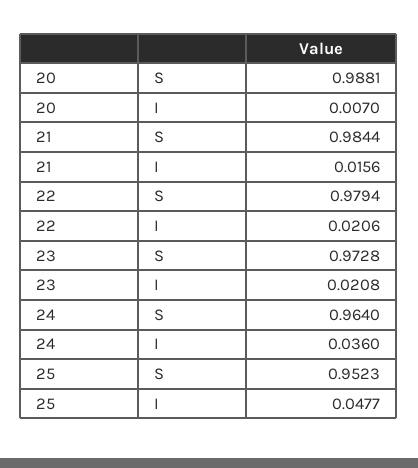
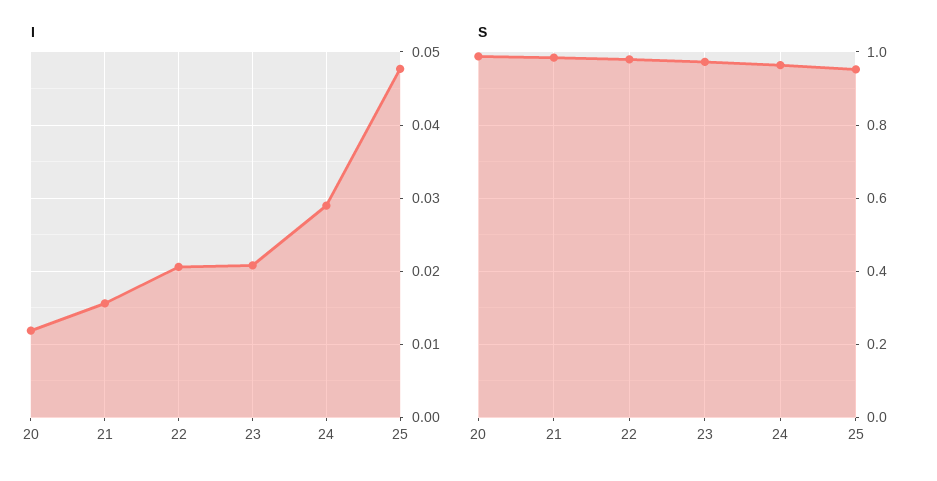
  {
    "S": {
      "20": 0.9881,
      "21": 0.9844,
      "22": 0.9794,
      "23": 0.9728,
      "24": 0.964,
      "25": 0.9523
    },
    "I": {
-     "20": 0.007,
+     "20": 0.012,
      "21": 0.0156,
      "22": 0.0206,
      "23": 0.0208,
-     "24": 0.036,
+     "24": 0.029,
      "25": 0.0477
    }
  }

